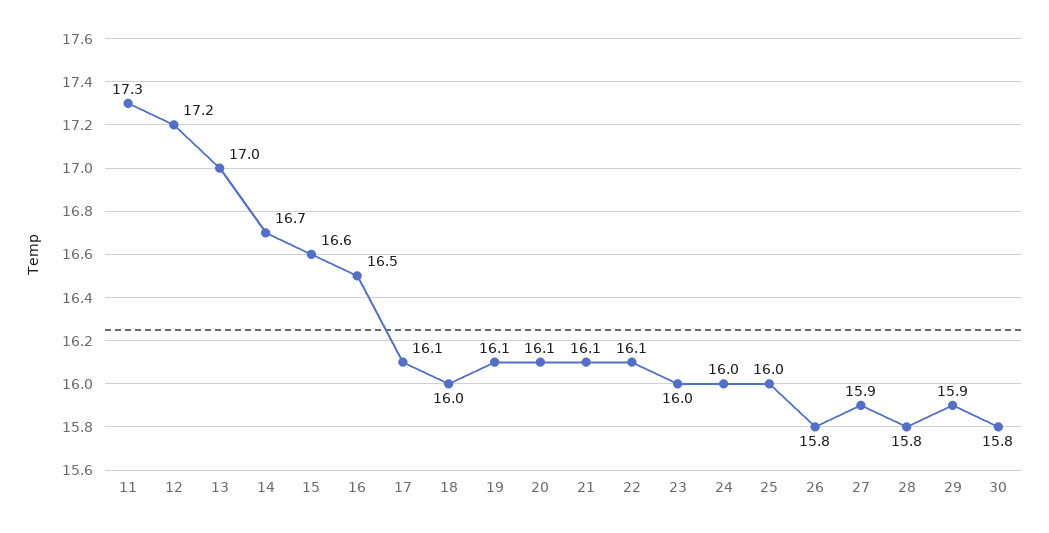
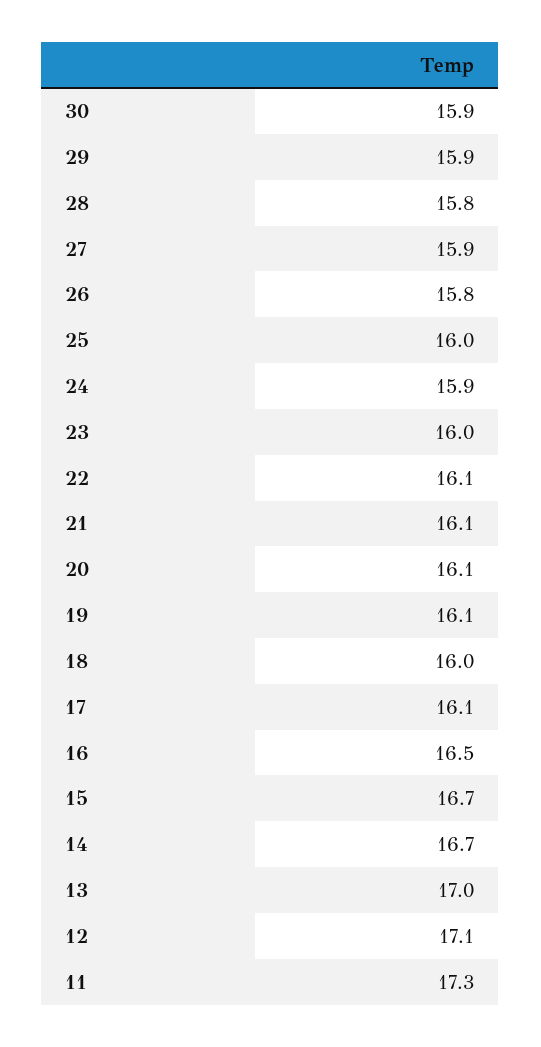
  {
    "11": 17.3,
-   "12": 17.2,
+   "12": 17.1,
    "13": 17,
    "14": 16.7,
-   "15": 16.6,
+   "15": 16.7,
    "16": 16.5,
    "17": 16.1,
    "18": 16,
    "19": 16.1,
    "20": 16.1,
    "21": 16.1,
    "22": 16.1,
    "23": 16,
-   "24": 16,
+   "24": 15.9,
    "25": 16,
    "26": 15.8,
    "27": 15.9,
    "28": 15.8,
    "29": 15.9,
-   "30": 15.8
+   "30": 15.9
  }

